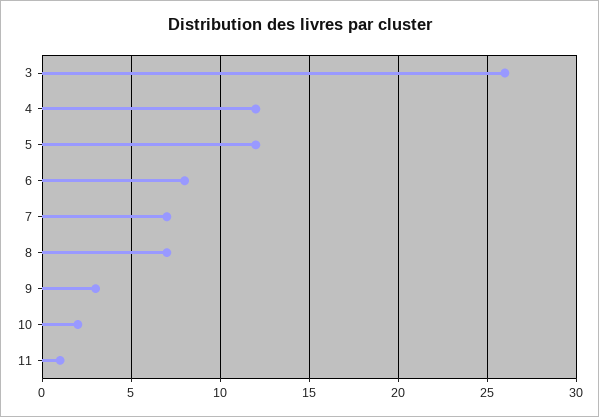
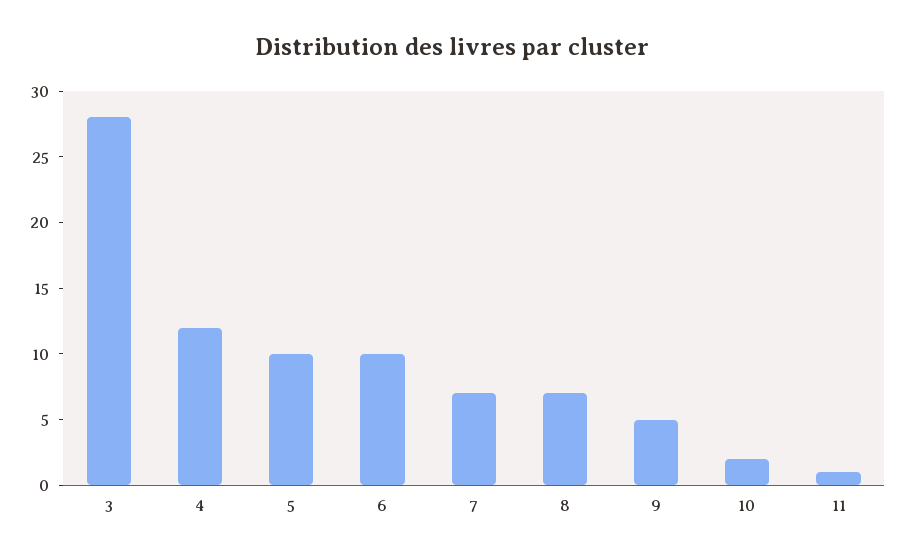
  {
-   "3": 26,
+   "3": 28,
    "4": 12,
-   "5": 12,
+   "5": 10,
-   "6": 8,
+   "6": 10,
    "7": 7,
    "8": 7,
-   "9": 3,
+   "9": 5,
    "10": 2,
    "11": 1
  }

